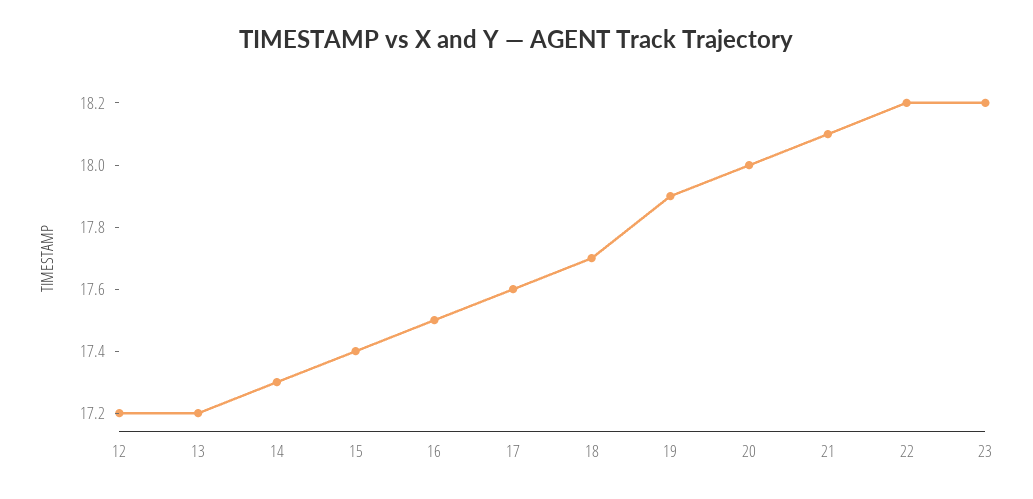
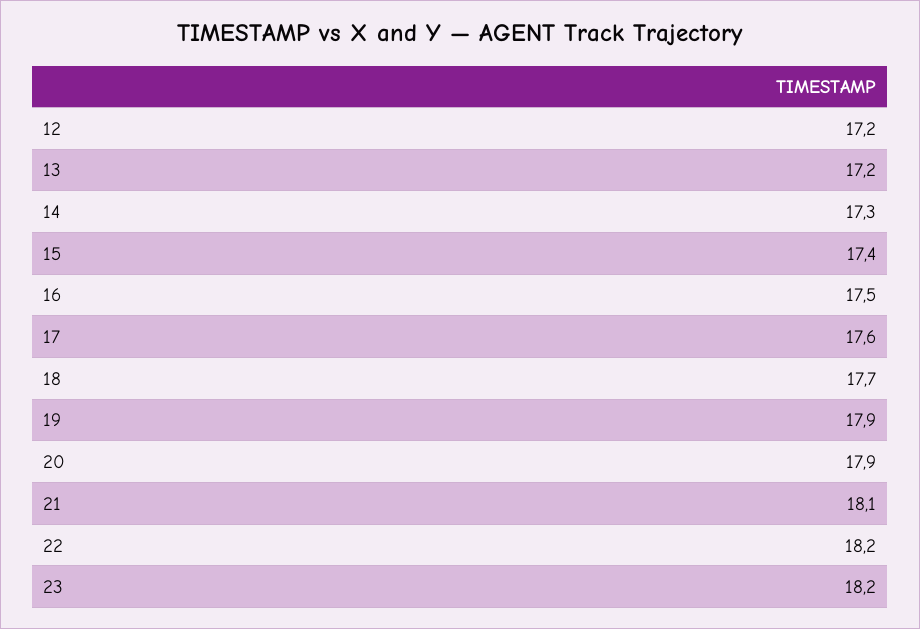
  {
    "12": 17.2,
    "13": 17.2,
    "14": 17.3,
    "15": 17.4,
    "16": 17.5,
    "17": 17.6,
    "18": 17.7,
    "19": 17.9,
-   "20": 18,
+   "20": 17.9,
    "21": 18.1,
    "22": 18.2,
    "23": 18.2
  }

